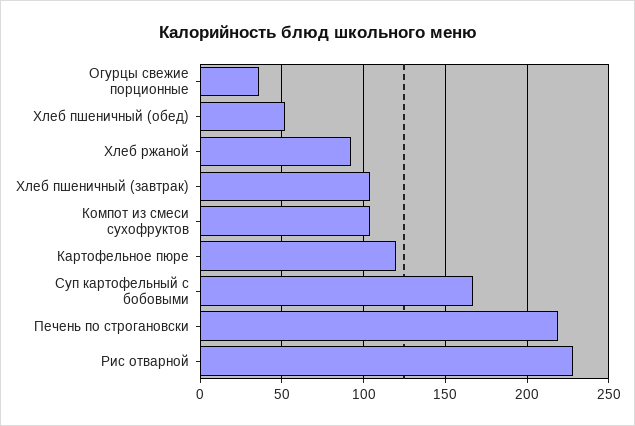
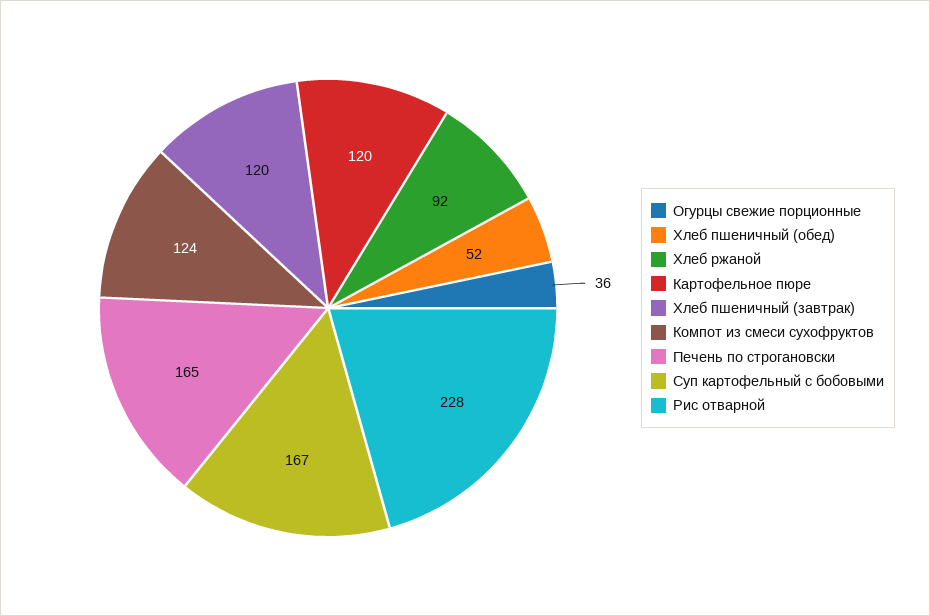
  {
    "Огурцы свежие порционные": 36,
    "Хлеб пшеничный (обед)": 52,
    "Хлеб ржаной": 92,
-   "Хлеб пшеничный (завтрак)": 105,
+   "Хлеб пшеничный (завтрак)": 120,
-   "Компот из смеси сухофруктов": 105,
+   "Компот из смеси сухофруктов": 124,
    "Картофельное пюре": 120,
    "Суп картофельный с бобовыми": 167,
-   "Печень по строгановски": 220,
+   "Печень по строгановски": 165,
    "Рис отварной": 228
  }

